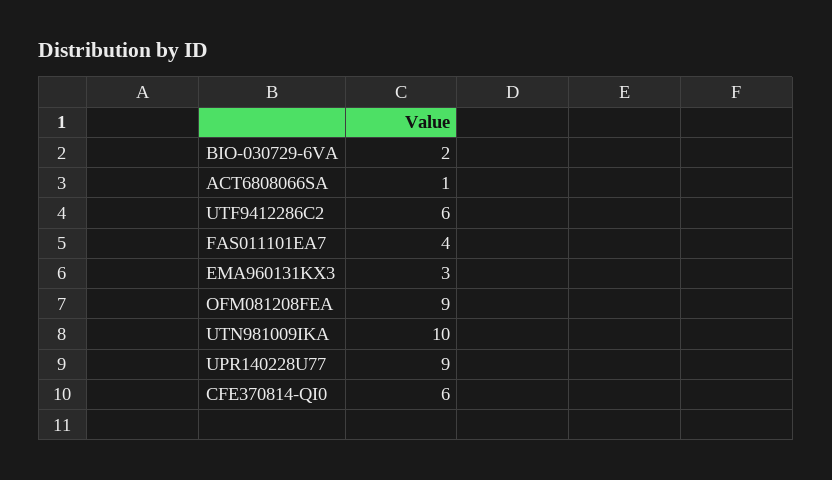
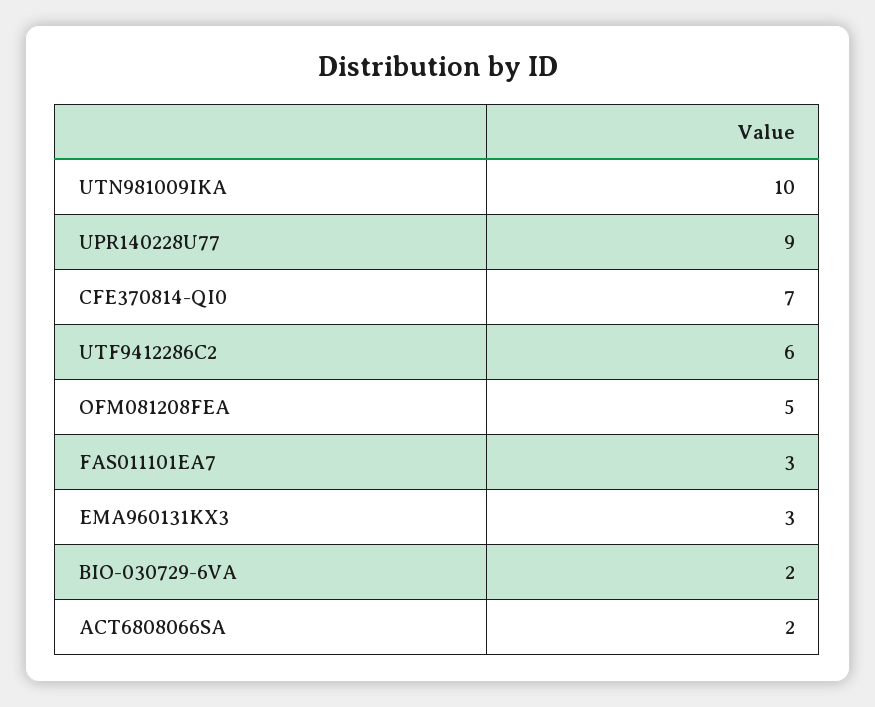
  {
    "BIO-030729-6VA": 2,
-   "ACT6808066SA": 1,
+   "ACT6808066SA": 2,
    "UTF9412286C2": 6,
-   "FAS011101EA7": 4,
+   "FAS011101EA7": 3,
    "EMA960131KX3": 3,
-   "OFM081208FEA": 9,
+   "OFM081208FEA": 5,
    "UTN981009IKA": 10,
    "UPR140228U77": 9,
-   "CFE370814-QI0": 6
+   "CFE370814-QI0": 7
  }

